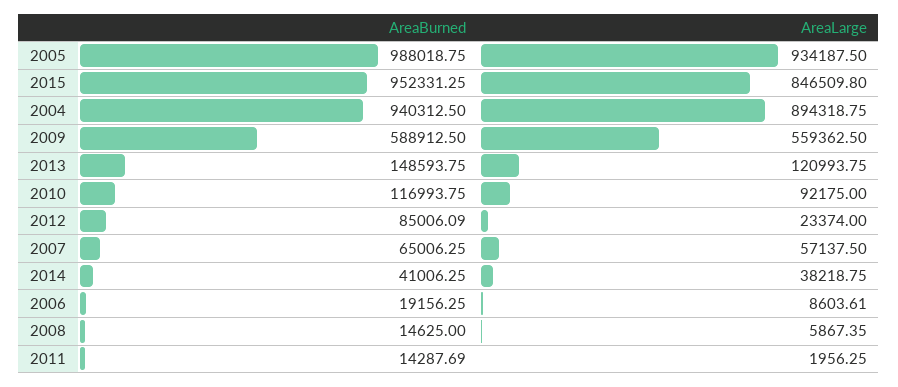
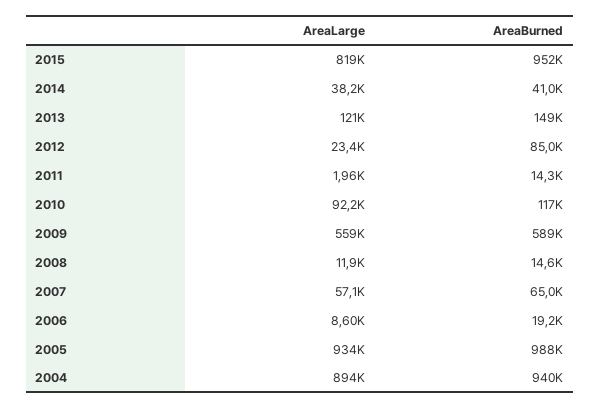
  {
    "AreaBurned": {
      "2005": 988018.75,
      "2015": 952331.25,
      "2004": 940312.5,
      "2009": 588912.5,
      "2013": 148593.75,
      "2010": 116993.75,
      "2012": 85006.09,
      "2007": 65006.25,
      "2014": 41006.25,
      "2006": 19156.25,
      "2008": 14625,
      "2011": 14287.69
    },
    "AreaLarge": {
      "2005": 934187.5,
-     "2015": 846509.8,
+     "2015": 819000,
      "2004": 894318.75,
      "2009": 559362.5,
      "2013": 120993.75,
      "2010": 92175,
      "2012": 23374,
      "2007": 57137.5,
      "2014": 38218.75,
      "2006": 8603.61,
-     "2008": 5867.35,
+     "2008": 11900,
      "2011": 1956.25
    }
  }

